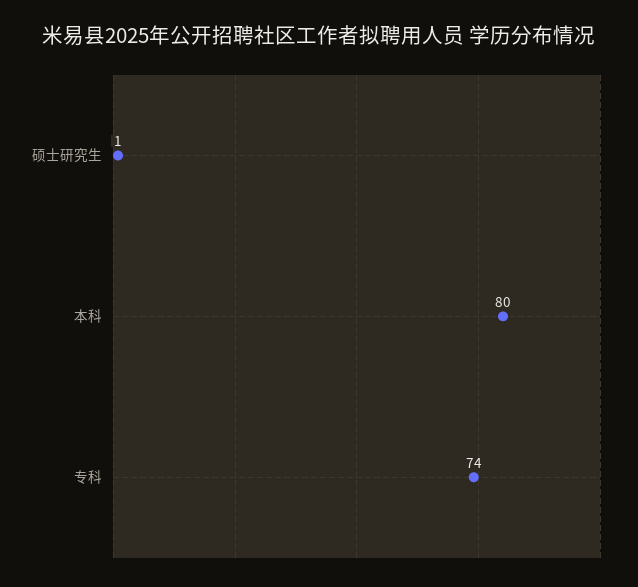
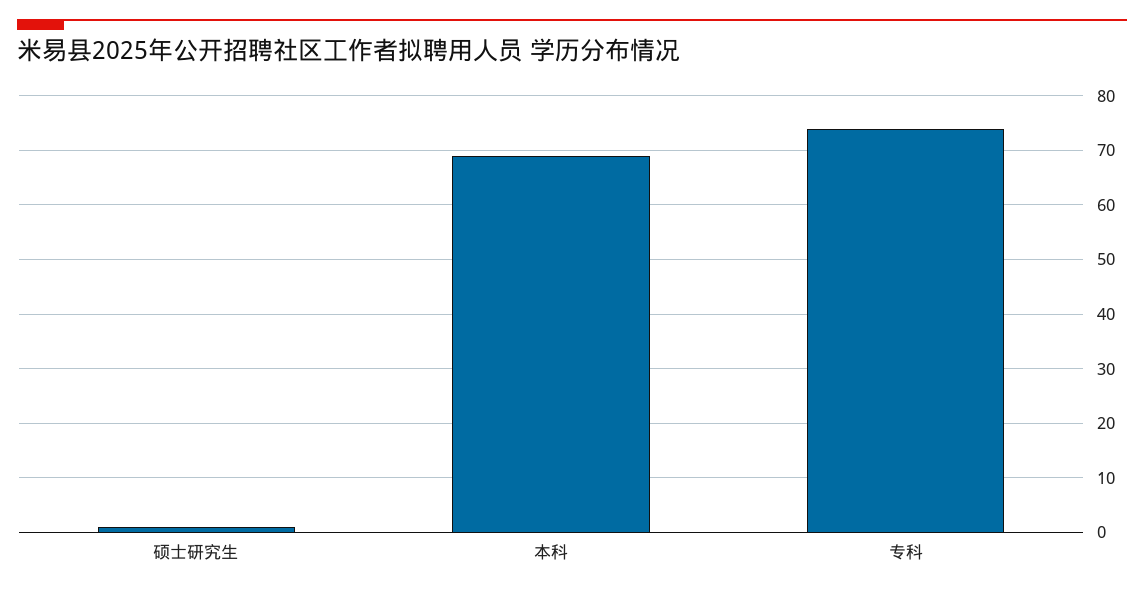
  {
    "硕士研究生": 1,
-   "本科": 80,
+   "本科": 70,
    "专科": 74
  }

